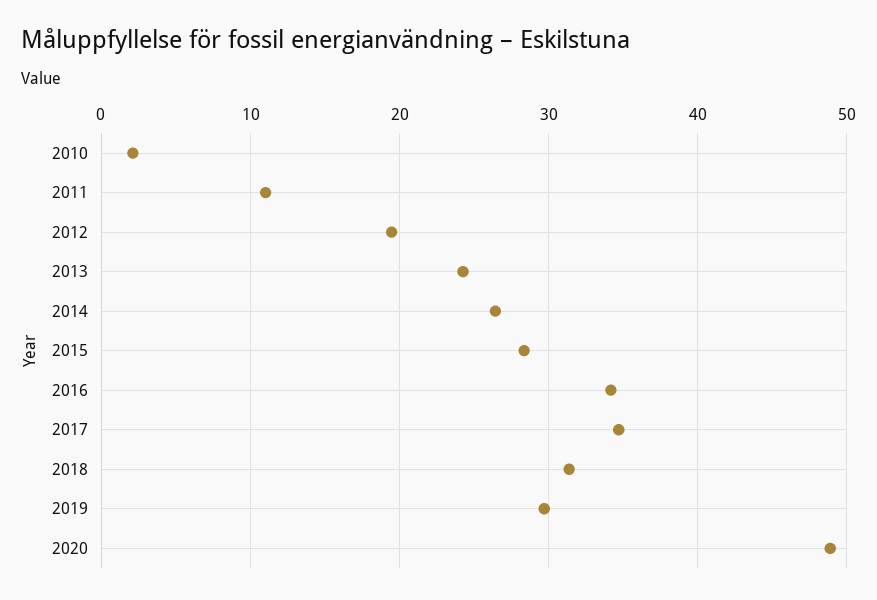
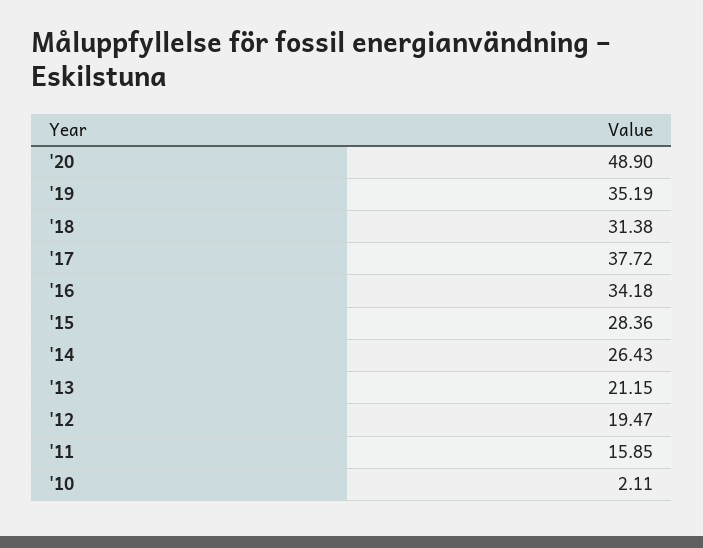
  {
    "2010": 2.11,
-   "2011": 11,
+   "2011": 15.85,
    "2012": 19.47,
-   "2013": 24,
+   "2013": 21.15,
    "2014": 26.43,
    "2015": 28.36,
    "2016": 34.18,
-   "2017": 35,
+   "2017": 37.72,
    "2018": 31.38,
-   "2019": 30,
+   "2019": 35.19,
    "2020": 48.9
  }

